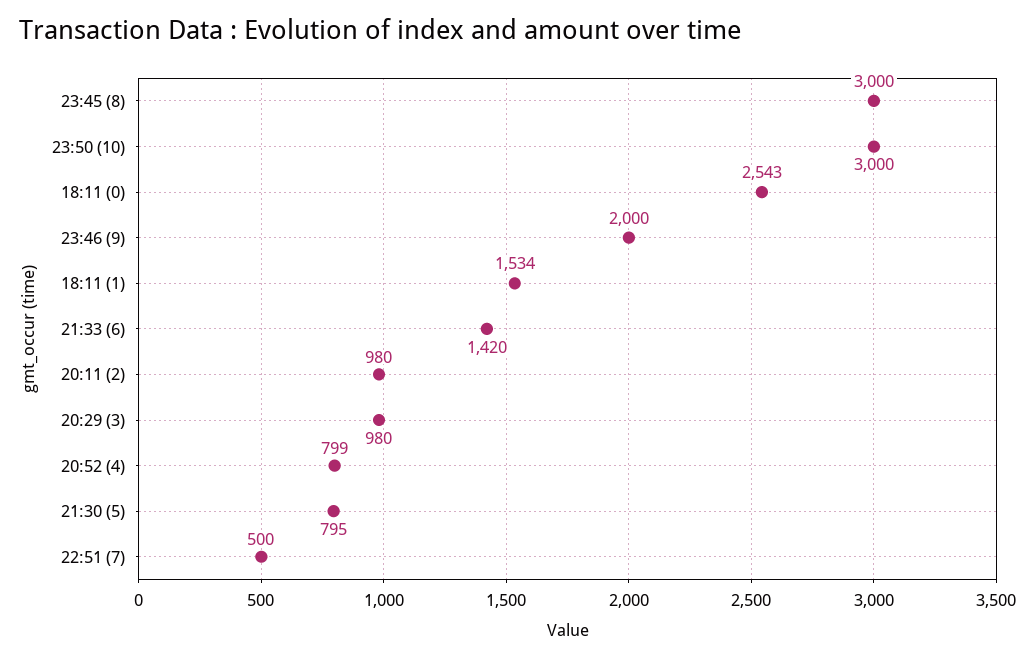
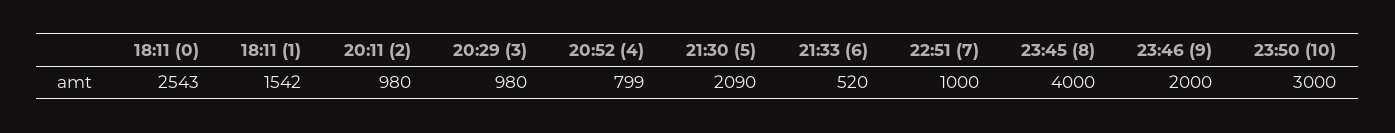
  {
-   "23:45 (8)": 3000,
+   "23:45 (8)": 4000,
    "23:50 (10)": 3000,
    "18:11 (0)": 2543,
    "23:46 (9)": 2000,
-   "18:11 (1)": 1534,
+   "18:11 (1)": 1542,
-   "21:33 (6)": 1420,
+   "21:33 (6)": 520,
    "20:11 (2)": 980,
    "20:29 (3)": 980,
    "20:52 (4)": 799,
-   "21:30 (5)": 795,
+   "21:30 (5)": 2090,
-   "22:51 (7)": 500
+   "22:51 (7)": 1000
  }

